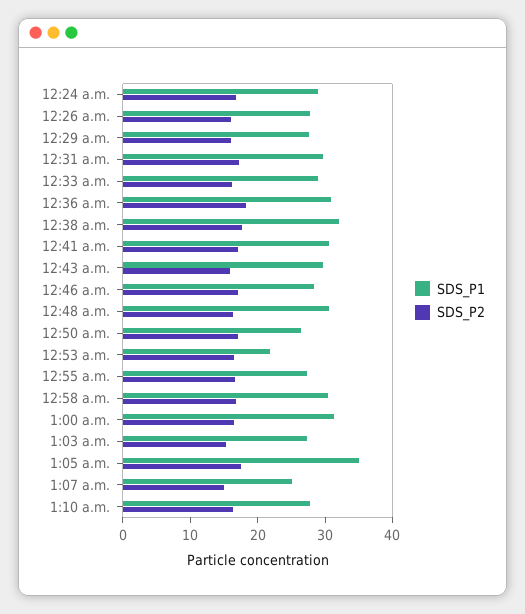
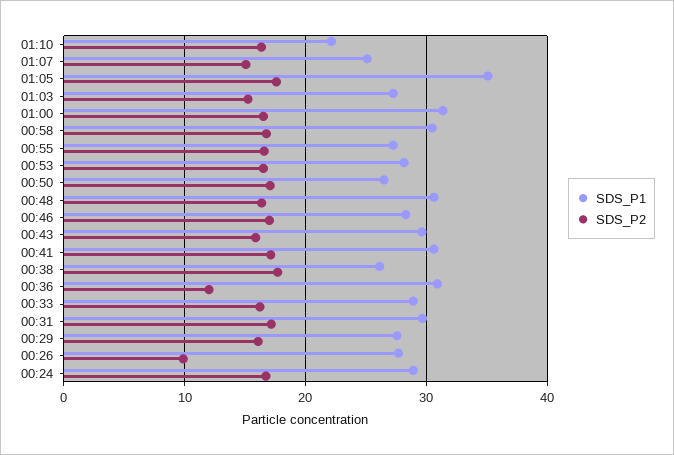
  {
    "SDS_P1": {
      "12:24 a.m.": 29,
      "12:26 a.m.": 28,
      "12:29 a.m.": 28,
      "12:31 a.m.": 30,
      "12:33 a.m.": 29,
      "12:36 a.m.": 31,
-     "12:38 a.m.": 32,
+     "12:38 a.m.": 26,
      "12:41 a.m.": 31,
      "12:43 a.m.": 30,
      "12:46 a.m.": 28,
      "12:48 a.m.": 31,
      "12:50 a.m.": 27,
-     "12:53 a.m.": 22,
+     "12:53 a.m.": 28,
      "12:55 a.m.": 27,
      "12:58 a.m.": 30,
      "1:00 a.m.": 31,
      "1:03 a.m.": 27,
      "1:05 a.m.": 35,
      "1:07 a.m.": 25,
-     "1:10 a.m.": 28
+     "1:10 a.m.": 22
    },
    "SDS_P2": {
      "12:24 a.m.": 17,
-     "12:26 a.m.": 16,
+     "12:26 a.m.": 10,
      "12:29 a.m.": 16,
      "12:31 a.m.": 17,
      "12:33 a.m.": 16,
-     "12:36 a.m.": 18,
+     "12:36 a.m.": 12,
      "12:38 a.m.": 18,
      "12:41 a.m.": 17,
      "12:43 a.m.": 16,
      "12:46 a.m.": 17,
      "12:48 a.m.": 16,
      "12:50 a.m.": 17,
      "12:53 a.m.": 17,
      "12:55 a.m.": 17,
      "12:58 a.m.": 17,
      "1:00 a.m.": 17,
      "1:03 a.m.": 15,
      "1:05 a.m.": 18,
      "1:07 a.m.": 15,
      "1:10 a.m.": 16
    }
  }

